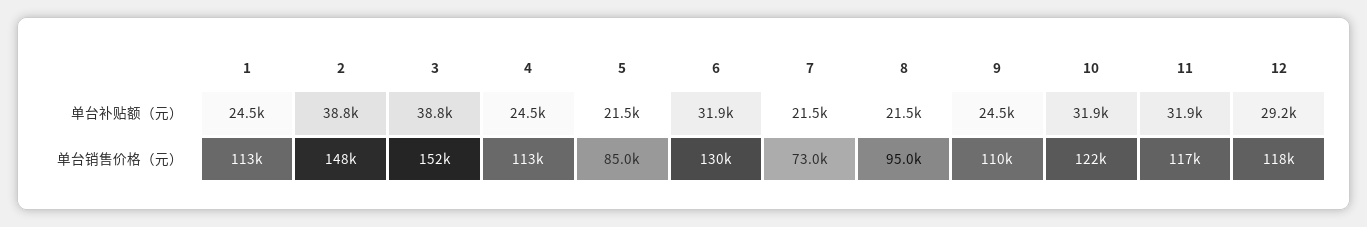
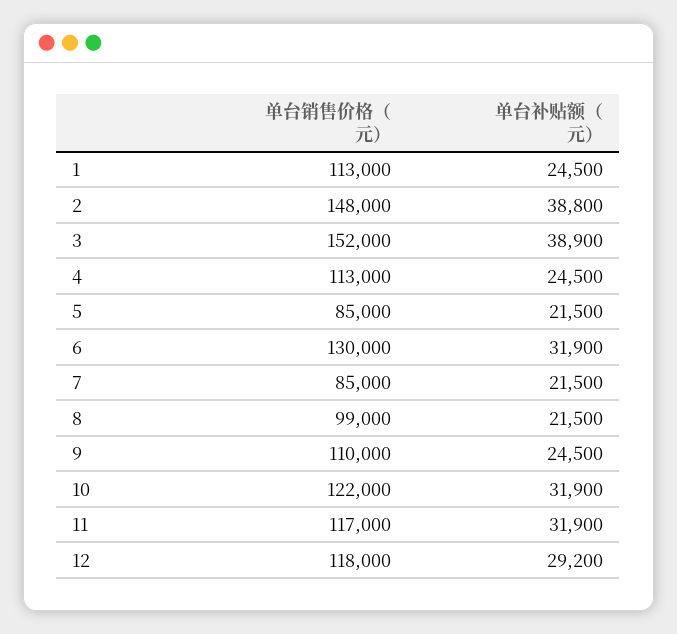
  {
    "1": {
      "单台补贴额（元）": 24500,
      "单台销售价格（元）": 113000
    },
    "2": {
      "单台补贴额（元）": 38800,
      "单台销售价格（元）": 148000
    },
    "3": {
-     "单台补贴额（元）": 38800,
+     "单台补贴额（元）": 38900,
      "单台销售价格（元）": 152000
    },
    "4": {
      "单台补贴额（元）": 24500,
      "单台销售价格（元）": 113000
    },
    "5": {
      "单台补贴额（元）": 21500,
      "单台销售价格（元）": 85000
    },
    "6": {
      "单台补贴额（元）": 31900,
      "单台销售价格（元）": 130000
    },
    "7": {
      "单台补贴额（元）": 21500,
-     "单台销售价格（元）": 73000
+     "单台销售价格（元）": 85000
    },
    "8": {
      "单台补贴额（元）": 21500,
-     "单台销售价格（元）": 95000
+     "单台销售价格（元）": 99000
    },
    "9": {
      "单台补贴额（元）": 24500,
      "单台销售价格（元）": 110000
    },
    "10": {
      "单台补贴额（元）": 31900,
      "单台销售价格（元）": 122000
    },
    "11": {
      "单台补贴额（元）": 31900,
      "单台销售价格（元）": 117000
    },
    "12": {
      "单台补贴额（元）": 29200,
      "单台销售价格（元）": 118000
    }
  }

